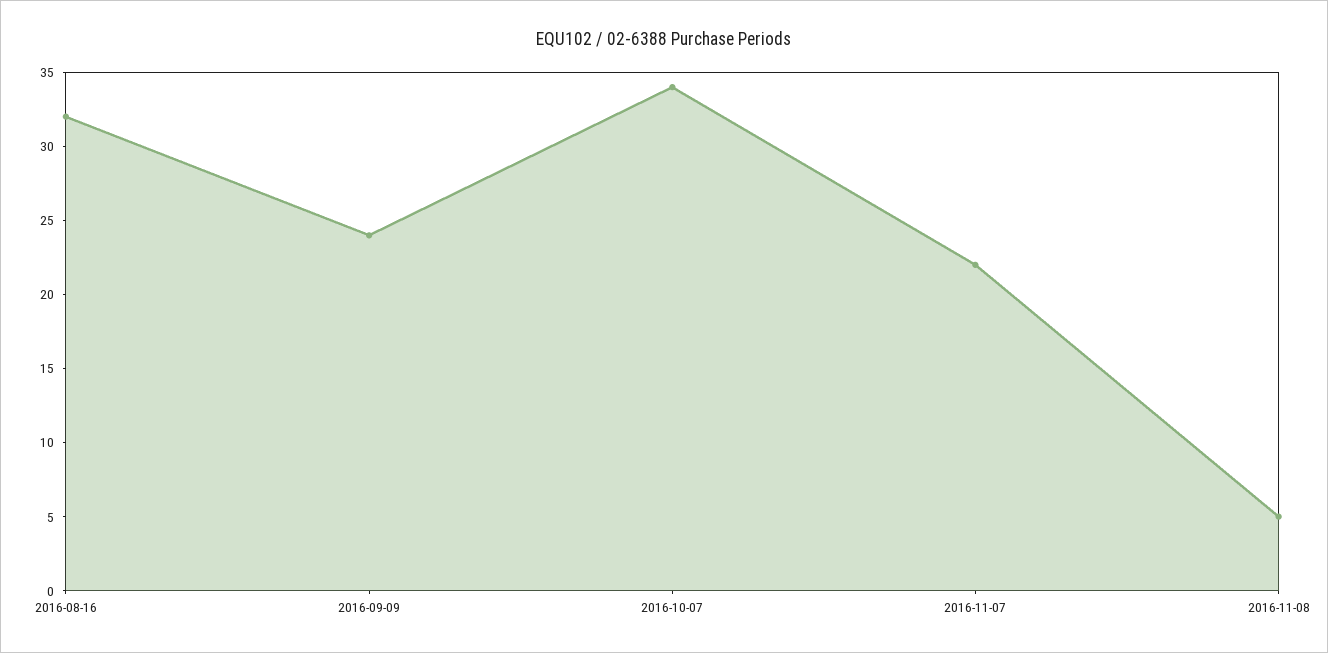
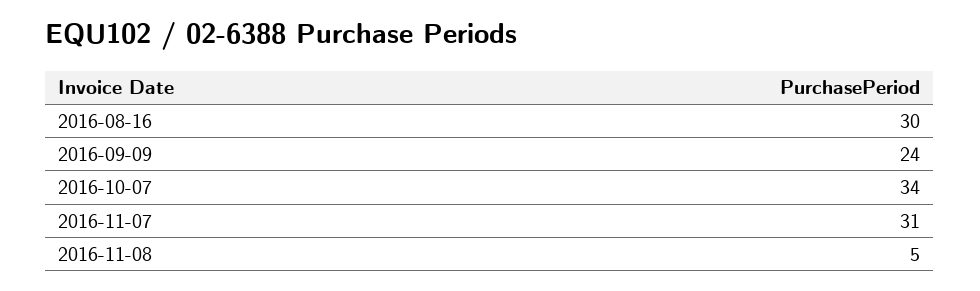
  {
-   "2016-08-16": 32,
+   "2016-08-16": 30,
    "2016-09-09": 24,
    "2016-10-07": 34,
-   "2016-11-07": 22,
+   "2016-11-07": 31,
    "2016-11-08": 5
  }

